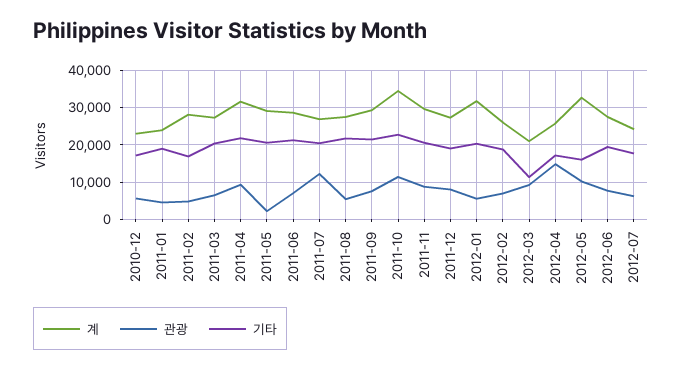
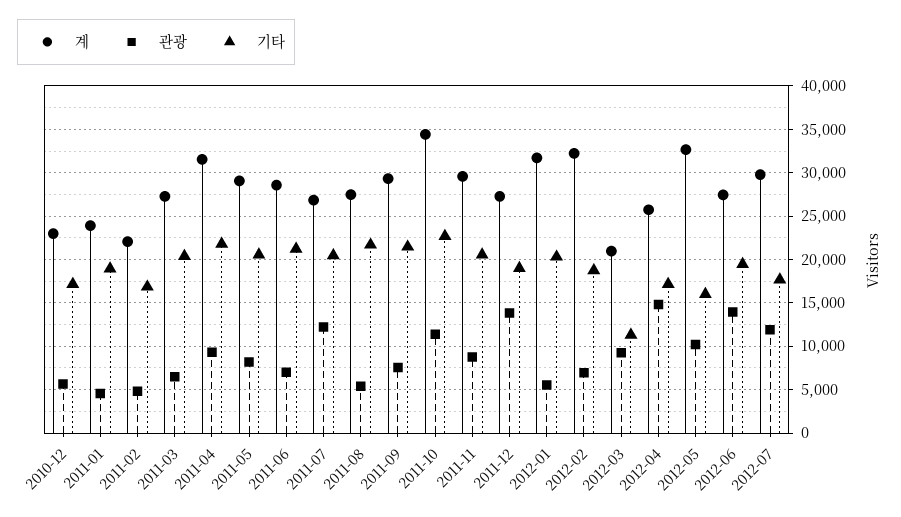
  {
    "계": {
      "2010-12": 23000,
      "2011-01": 24000,
-     "2011-02": 28000,
+     "2011-02": 22000,
      "2011-03": 27000,
      "2011-04": 32000,
      "2011-05": 29000,
      "2011-06": 29000,
      "2011-07": 27000,
      "2011-08": 27000,
      "2011-09": 29000,
      "2011-10": 34000,
      "2011-11": 30000,
      "2011-12": 27000,
      "2012-01": 32000,
-     "2012-02": 26000,
+     "2012-02": 32000,
      "2012-03": 21000,
      "2012-04": 26000,
      "2012-05": 33000,
      "2012-06": 27000,
-     "2012-07": 24000
+     "2012-07": 30000
    },
    "관광": {
      "2010-12": 6000,
      "2011-01": 5000,
      "2011-02": 5000,
      "2011-03": 6000,
      "2011-04": 9000,
-     "2011-05": 2000,
+     "2011-05": 8000,
      "2011-06": 7000,
      "2011-07": 12000,
      "2011-08": 5000,
      "2011-09": 8000,
      "2011-10": 11000,
      "2011-11": 9000,
-     "2011-12": 8000,
+     "2011-12": 14000,
      "2012-01": 6000,
      "2012-02": 7000,
      "2012-03": 9000,
      "2012-04": 15000,
      "2012-05": 10000,
-     "2012-06": 8000,
+     "2012-06": 14000,
-     "2012-07": 6000
+     "2012-07": 12000
    },
    "기타": {
      "2010-12": 17000,
      "2011-01": 19000,
      "2011-02": 17000,
      "2011-03": 20000,
      "2011-04": 22000,
      "2011-05": 21000,
      "2011-06": 21000,
      "2011-07": 20000,
      "2011-08": 22000,
      "2011-09": 21000,
      "2011-10": 23000,
      "2011-11": 21000,
      "2011-12": 19000,
      "2012-01": 20000,
      "2012-02": 19000,
      "2012-03": 11000,
      "2012-04": 17000,
      "2012-05": 16000,
      "2012-06": 19000,
      "2012-07": 18000
    }
  }

